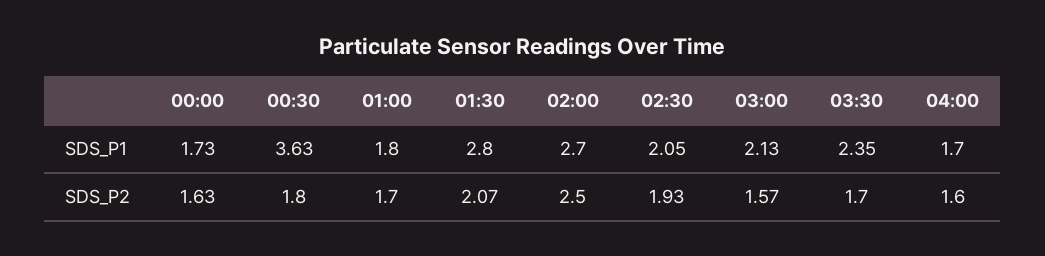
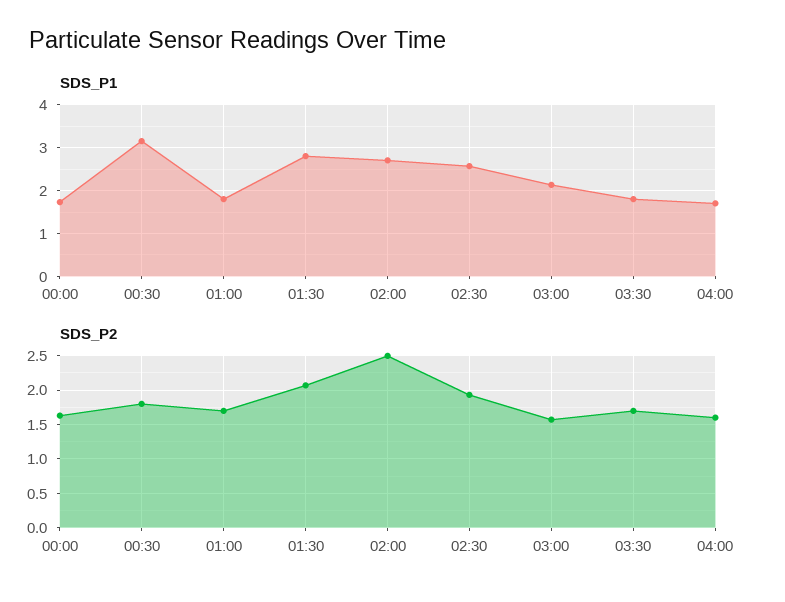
  {
    "SDS_P1": {
      "00:00": 1.73,
-     "00:30": 3.63,
+     "00:30": 3.2,
      "01:00": 1.8,
      "01:30": 2.8,
      "02:00": 2.7,
-     "02:30": 2.05,
+     "02:30": 2.6,
      "03:00": 2.13,
-     "03:30": 2.35,
+     "03:30": 1.8,
      "04:00": 1.7
    },
    "SDS_P2": {
      "00:00": 1.63,
      "00:30": 1.8,
      "01:00": 1.7,
      "01:30": 2.07,
      "02:00": 2.5,
      "02:30": 1.93,
      "03:00": 1.57,
      "03:30": 1.7,
      "04:00": 1.6
    }
  }

